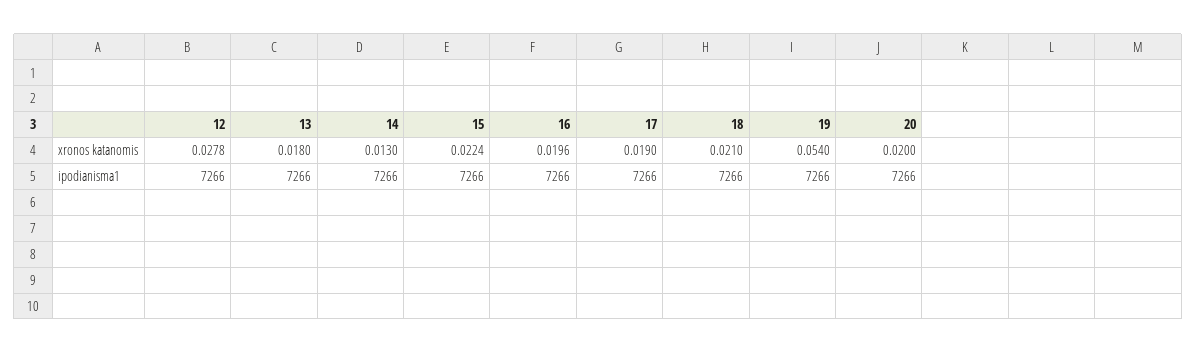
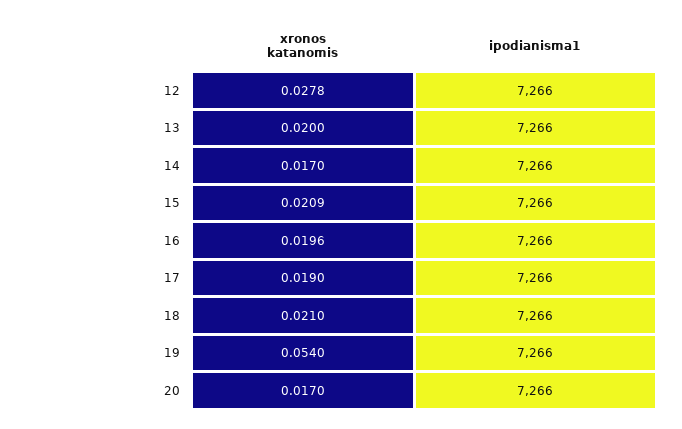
  {
    "12": {
      "xronos katanomis": 0.0278,
      "ipodianisma1": 7266
    },
    "13": {
-     "xronos katanomis": 0.018,
+     "xronos katanomis": 0.02,
      "ipodianisma1": 7266
    },
    "14": {
-     "xronos katanomis": 0.013,
+     "xronos katanomis": 0.017,
      "ipodianisma1": 7266
    },
    "15": {
-     "xronos katanomis": 0.0224,
+     "xronos katanomis": 0.0209,
      "ipodianisma1": 7266
    },
    "16": {
      "xronos katanomis": 0.0196,
      "ipodianisma1": 7266
    },
    "17": {
      "xronos katanomis": 0.019,
      "ipodianisma1": 7266
    },
    "18": {
      "xronos katanomis": 0.021,
      "ipodianisma1": 7266
    },
    "19": {
      "xronos katanomis": 0.054,
      "ipodianisma1": 7266
    },
    "20": {
-     "xronos katanomis": 0.02,
+     "xronos katanomis": 0.017,
      "ipodianisma1": 7266
    }
  }

